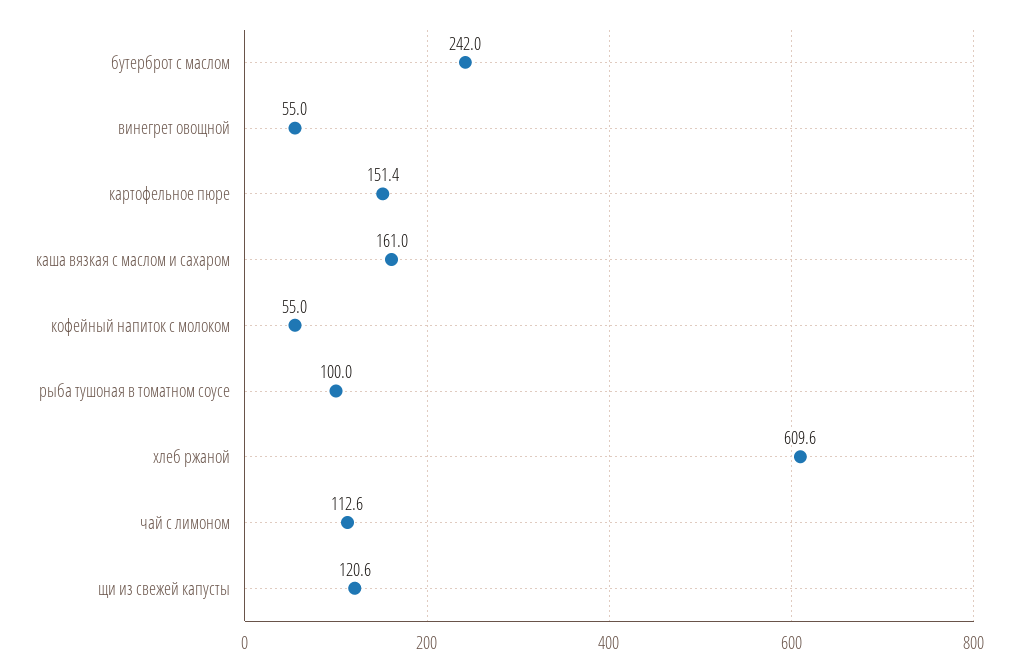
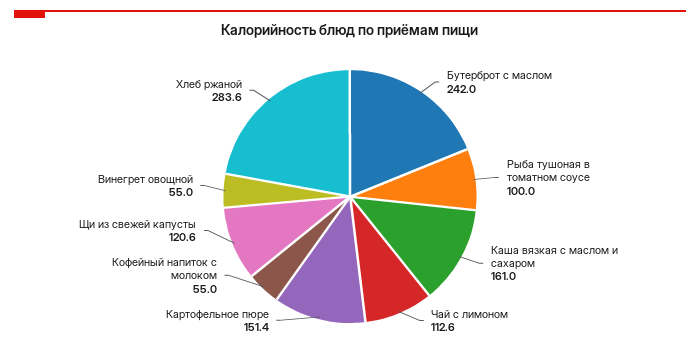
  {
    "бутерброт с маслом": 242,
    "винегрет овощной": 55,
    "картофельное пюре": 151.4,
    "каша вязкая с маслом и сахаром": 161,
    "кофейный напиток с молоком": 55,
    "рыба тушоная в томатном соусе": 100,
-   "хлеб ржаной": 609.6,
+   "хлеб ржаной": 283.6,
    "чай с лимоном": 112.6,
    "щи из свежей капусты": 120.6
  }

